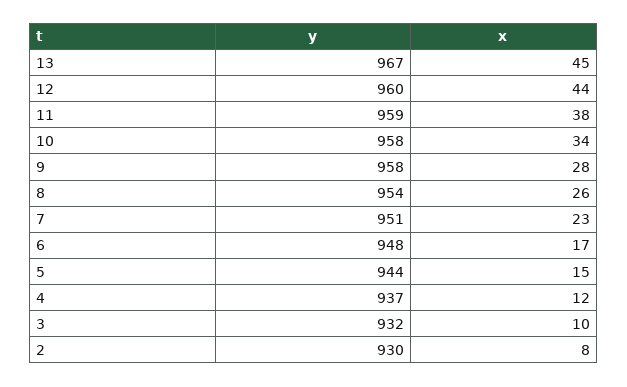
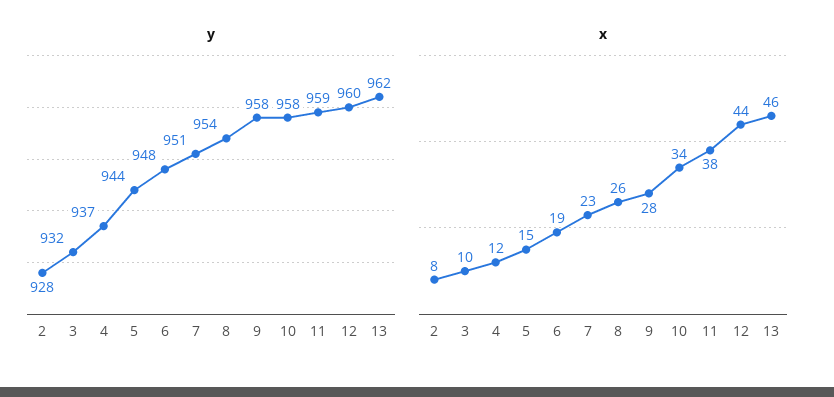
  {
    "y": {
-     "13": 967,
+     "13": 962,
      "12": 960,
      "11": 959,
      "10": 958,
      "9": 958,
      "8": 954,
      "7": 951,
      "6": 948,
      "5": 944,
      "4": 937,
      "3": 932,
-     "2": 930
+     "2": 928
    },
    "x": {
-     "13": 45,
+     "13": 46,
      "12": 44,
      "11": 38,
      "10": 34,
      "9": 28,
      "8": 26,
      "7": 23,
-     "6": 17,
+     "6": 19,
      "5": 15,
      "4": 12,
      "3": 10,
      "2": 8
    }
  }

